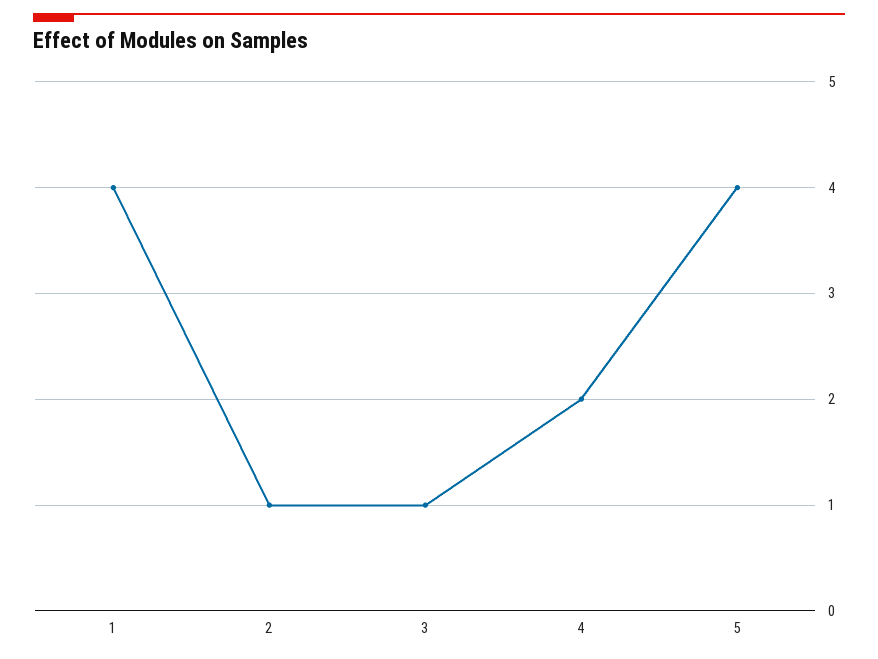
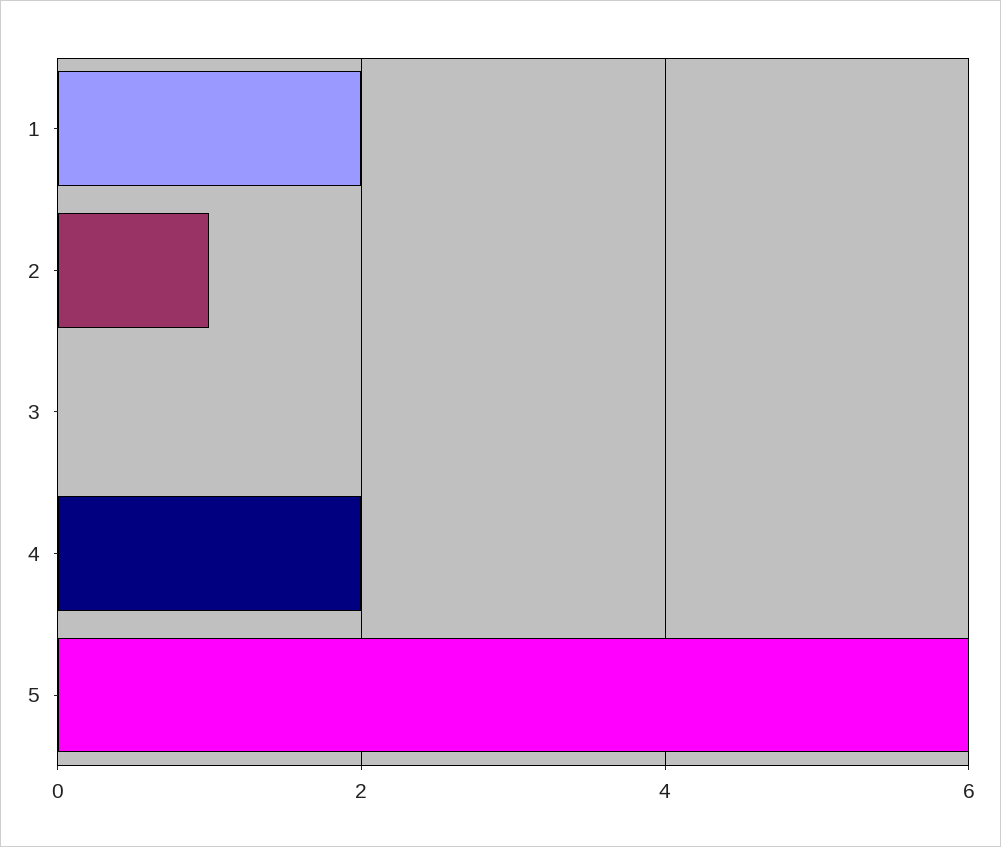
  {
-   "1": 4,
+   "1": 2,
    "2": 1,
-   "3": 1,
+   "3": 0,
    "4": 2,
-   "5": 4
+   "5": 6
  }

